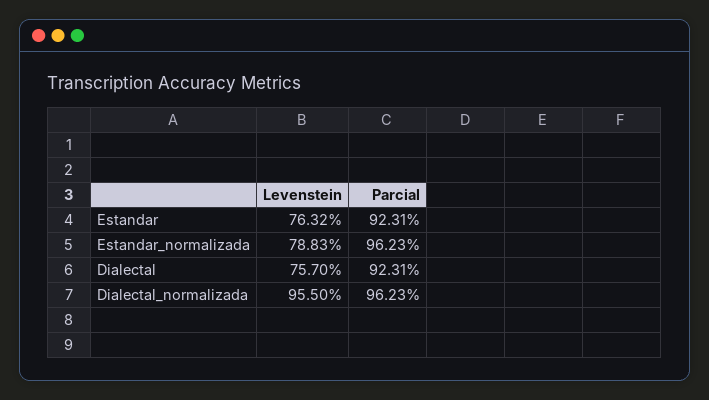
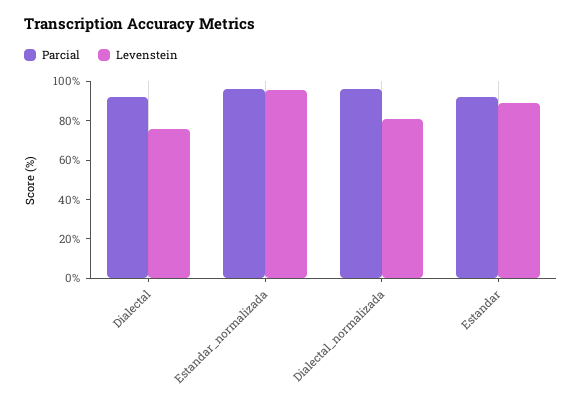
  {
    "Levenstein": {
-     "Estandar": 76.32,
+     "Estandar": 90,
-     "Estandar_normalizada": 78.83,
+     "Estandar_normalizada": 95,
      "Dialectal": 75.7,
-     "Dialectal_normalizada": 95.5
+     "Dialectal_normalizada": 80
    },
    "Parcial": {
      "Estandar": 92.31,
      "Estandar_normalizada": 96.23,
      "Dialectal": 92.31,
      "Dialectal_normalizada": 96.23
    }
  }

